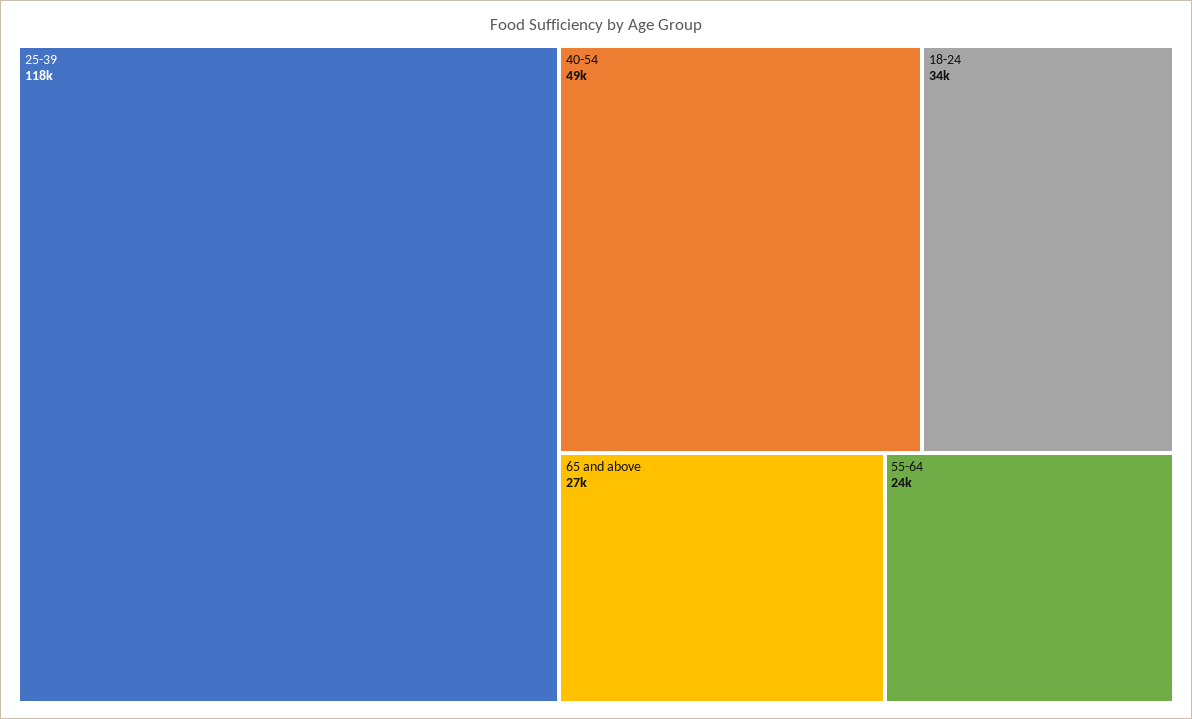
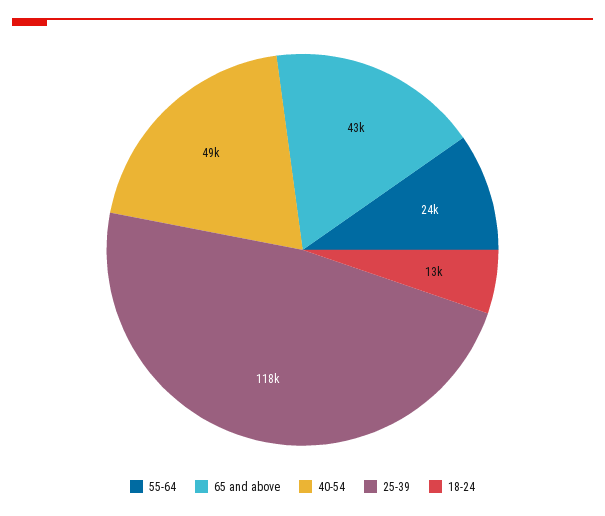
  {
    "25-39": 118000,
    "40-54": 49000,
-   "18-24": 34000,
+   "18-24": 13000,
-   "65 and above": 27000,
+   "65 and above": 43000,
    "55-64": 24000
  }

